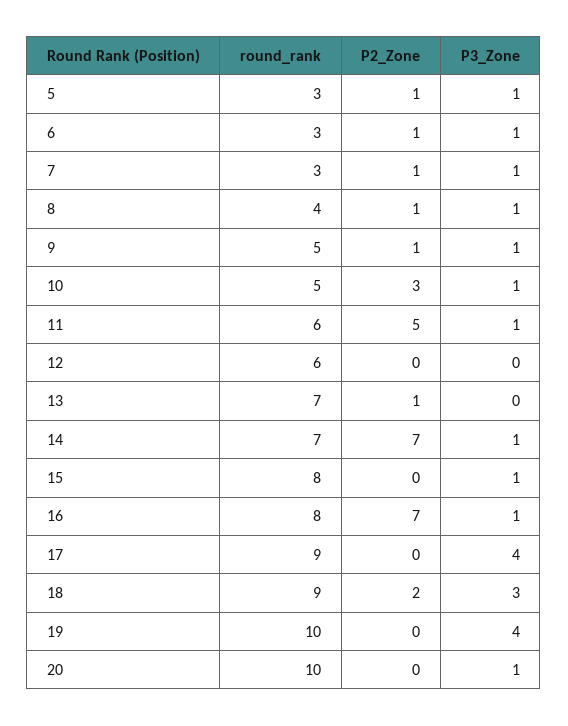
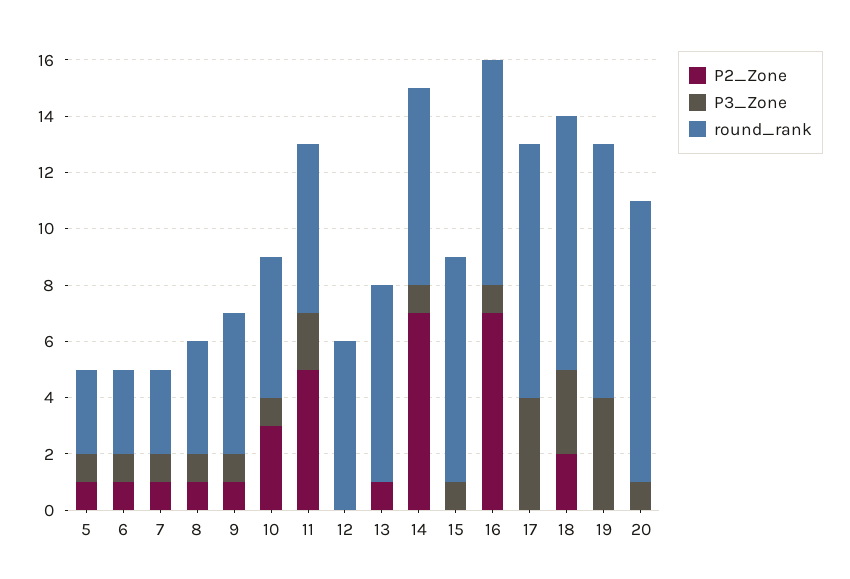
  {
    "round_rank": {
      "5": 3,
      "6": 3,
      "7": 3,
      "8": 4,
      "9": 5,
      "10": 5,
      "11": 6,
      "12": 6,
      "13": 7,
      "14": 7,
      "15": 8,
      "16": 8,
      "17": 9,
      "18": 9,
-     "19": 10,
+     "19": 9,
      "20": 10
    },
    "P2_Zone": {
      "5": 1,
      "6": 1,
      "7": 1,
      "8": 1,
      "9": 1,
      "10": 3,
      "11": 5,
      "12": 0,
      "13": 1,
      "14": 7,
      "15": 0,
      "16": 7,
      "17": 0,
      "18": 2,
      "19": 0,
      "20": 0
    },
    "P3_Zone": {
      "5": 1,
      "6": 1,
      "7": 1,
      "8": 1,
      "9": 1,
      "10": 1,
-     "11": 1,
+     "11": 2,
      "12": 0,
      "13": 0,
      "14": 1,
      "15": 1,
      "16": 1,
      "17": 4,
      "18": 3,
      "19": 4,
      "20": 1
    }
  }

